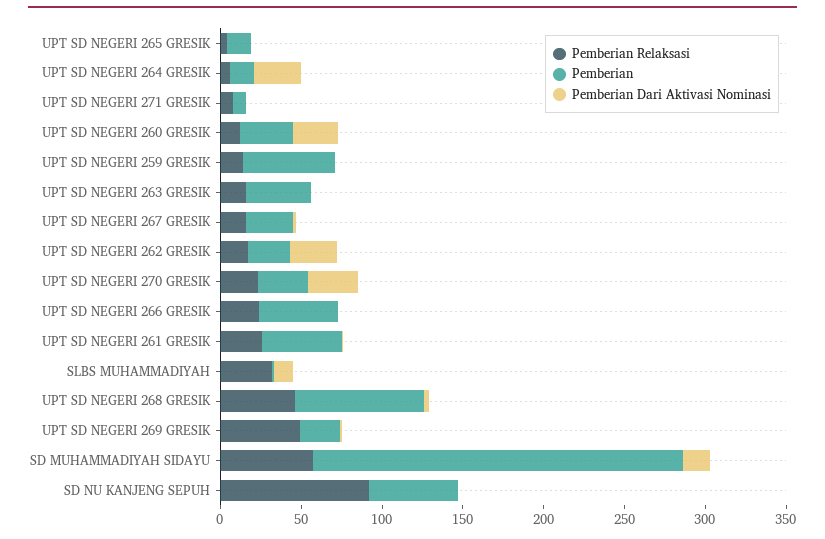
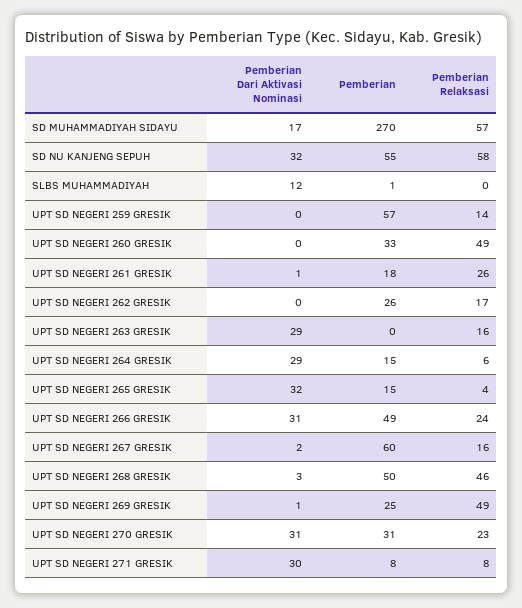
  {
    "Pemberian Relaksasi": {
      "UPT SD NEGERI 265 GRESIK": 4,
      "UPT SD NEGERI 264 GRESIK": 6,
      "UPT SD NEGERI 271 GRESIK": 8,
-     "UPT SD NEGERI 260 GRESIK": 10,
+     "UPT SD NEGERI 260 GRESIK": 49,
      "UPT SD NEGERI 259 GRESIK": 14,
      "UPT SD NEGERI 263 GRESIK": 16,
      "UPT SD NEGERI 267 GRESIK": 16,
      "UPT SD NEGERI 262 GRESIK": 17,
      "UPT SD NEGERI 270 GRESIK": 23,
      "UPT SD NEGERI 266 GRESIK": 24,
      "UPT SD NEGERI 261 GRESIK": 26,
-     "SLBS MUHAMMADIYAH": 30,
+     "SLBS MUHAMMADIYAH": 0,
      "UPT SD NEGERI 268 GRESIK": 46,
      "UPT SD NEGERI 269 GRESIK": 49,
      "SD MUHAMMADIYAH SIDAYU": 57,
-     "SD NU KANJENG SEPUH": 90
+     "SD NU KANJENG SEPUH": 58
    },
    "Pemberian": {
      "UPT SD NEGERI 265 GRESIK": 15,
      "UPT SD NEGERI 264 GRESIK": 15,
      "UPT SD NEGERI 271 GRESIK": 8,
      "UPT SD NEGERI 260 GRESIK": 33,
      "UPT SD NEGERI 259 GRESIK": 57,
-     "UPT SD NEGERI 263 GRESIK": 40,
+     "UPT SD NEGERI 263 GRESIK": 0,
-     "UPT SD NEGERI 267 GRESIK": 30,
+     "UPT SD NEGERI 267 GRESIK": 60,
      "UPT SD NEGERI 262 GRESIK": 26,
      "UPT SD NEGERI 270 GRESIK": 31,
      "UPT SD NEGERI 266 GRESIK": 49,
-     "UPT SD NEGERI 261 GRESIK": 50,
+     "UPT SD NEGERI 261 GRESIK": 18,
      "SLBS MUHAMMADIYAH": 1,
-     "UPT SD NEGERI 268 GRESIK": 80,
+     "UPT SD NEGERI 268 GRESIK": 50,
      "UPT SD NEGERI 269 GRESIK": 25,
-     "SD MUHAMMADIYAH SIDAYU": 230,
+     "SD MUHAMMADIYAH SIDAYU": 270,
      "SD NU KANJENG SEPUH": 55
    },
    "Pemberian Dari Aktivasi Nominasi": {
-     "UPT SD NEGERI 265 GRESIK": 0,
+     "UPT SD NEGERI 265 GRESIK": 32,
      "UPT SD NEGERI 264 GRESIK": 29,
-     "UPT SD NEGERI 271 GRESIK": 0,
+     "UPT SD NEGERI 271 GRESIK": 30,
-     "UPT SD NEGERI 260 GRESIK": 30,
+     "UPT SD NEGERI 260 GRESIK": 0,
      "UPT SD NEGERI 259 GRESIK": 0,
-     "UPT SD NEGERI 263 GRESIK": 0,
+     "UPT SD NEGERI 263 GRESIK": 29,
      "UPT SD NEGERI 267 GRESIK": 2,
-     "UPT SD NEGERI 262 GRESIK": 30,
+     "UPT SD NEGERI 262 GRESIK": 0,
      "UPT SD NEGERI 270 GRESIK": 31,
-     "UPT SD NEGERI 266 GRESIK": 0,
+     "UPT SD NEGERI 266 GRESIK": 31,
      "UPT SD NEGERI 261 GRESIK": 1,
      "SLBS MUHAMMADIYAH": 12,
      "UPT SD NEGERI 268 GRESIK": 3,
      "UPT SD NEGERI 269 GRESIK": 1,
      "SD MUHAMMADIYAH SIDAYU": 17,
-     "SD NU KANJENG SEPUH": 0
+     "SD NU KANJENG SEPUH": 32
    }
  }

